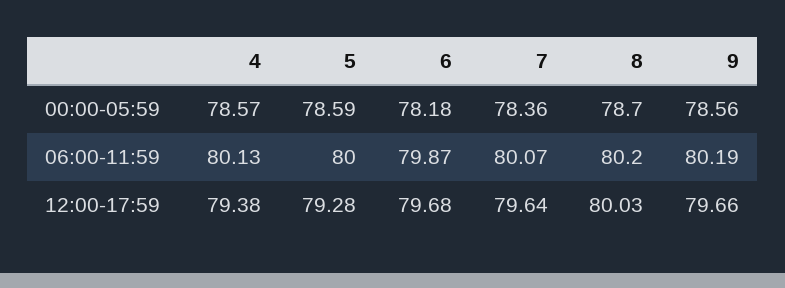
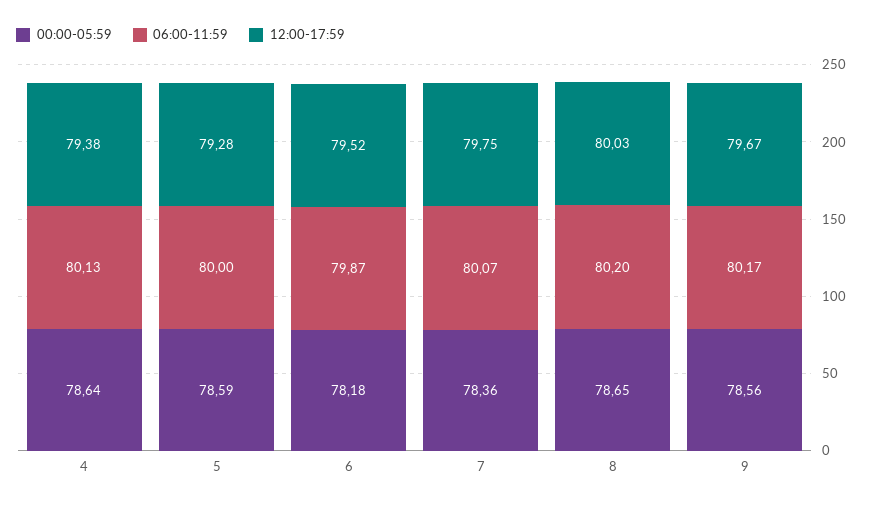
  {
    "00:00-05:59": {
-     "4": 78.57,
+     "4": 78.64,
      "5": 78.59,
      "6": 78.18,
      "7": 78.36,
-     "8": 78.7,
+     "8": 78.65,
      "9": 78.56
    },
    "06:00-11:59": {
      "4": 80.13,
      "5": 80,
      "6": 79.87,
      "7": 80.07,
      "8": 80.2,
-     "9": 80.19
+     "9": 80.17
    },
    "12:00-17:59": {
      "4": 79.38,
      "5": 79.28,
-     "6": 79.68,
+     "6": 79.52,
-     "7": 79.64,
+     "7": 79.75,
      "8": 80.03,
-     "9": 79.66
+     "9": 79.67
    }
  }

